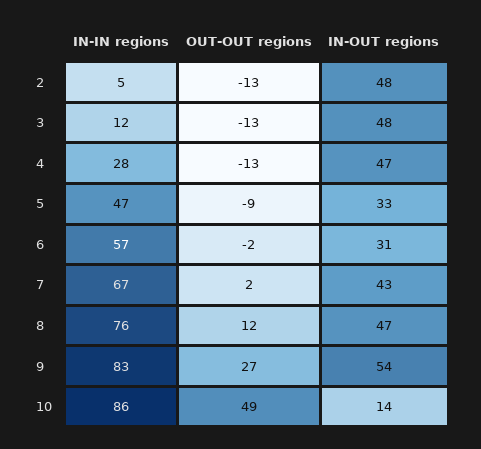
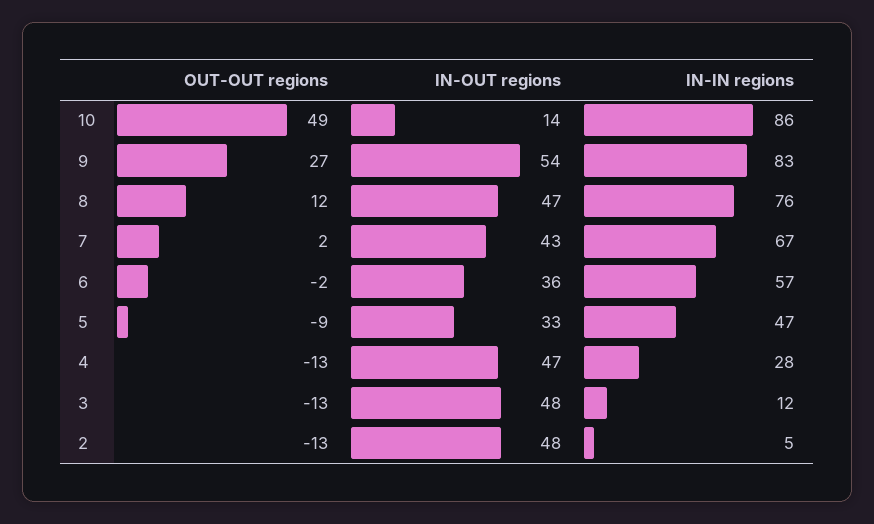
  {
    "IN-IN regions": {
      "2": 5,
      "3": 12,
      "4": 28,
      "5": 47,
      "6": 57,
      "7": 67,
      "8": 76,
      "9": 83,
      "10": 86
    },
    "OUT-OUT regions": {
      "2": -13,
      "3": -13,
      "4": -13,
      "5": -9,
      "6": -2,
      "7": 2,
      "8": 12,
      "9": 27,
      "10": 49
    },
    "IN-OUT regions": {
      "2": 48,
      "3": 48,
      "4": 47,
      "5": 33,
-     "6": 31,
+     "6": 36,
      "7": 43,
      "8": 47,
      "9": 54,
      "10": 14
    }
  }

